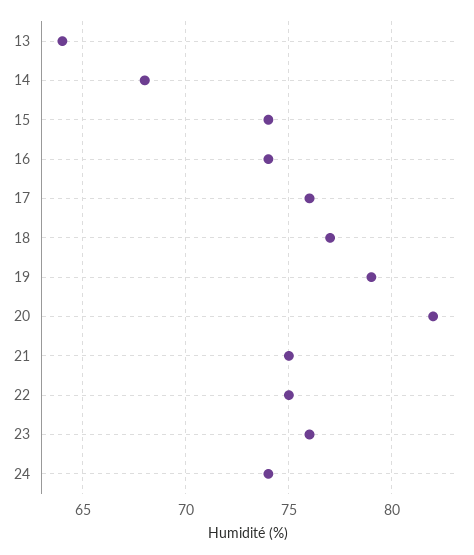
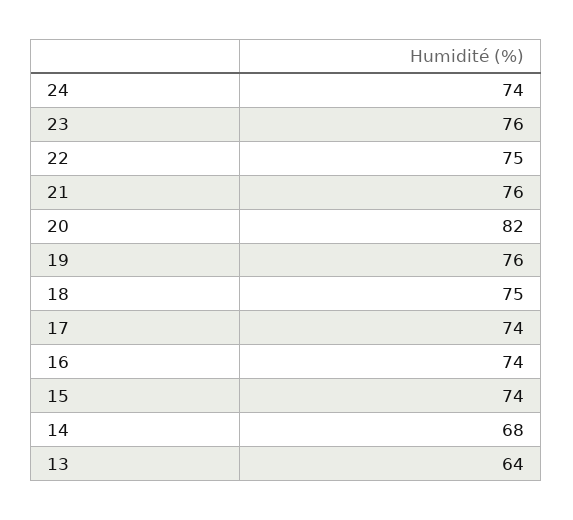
  {
    "13": 64,
    "14": 68,
    "15": 74,
    "16": 74,
-   "17": 76,
+   "17": 74,
-   "18": 77,
+   "18": 75,
-   "19": 79,
+   "19": 76,
    "20": 82,
-   "21": 75,
+   "21": 76,
    "22": 75,
    "23": 76,
    "24": 74
  }

